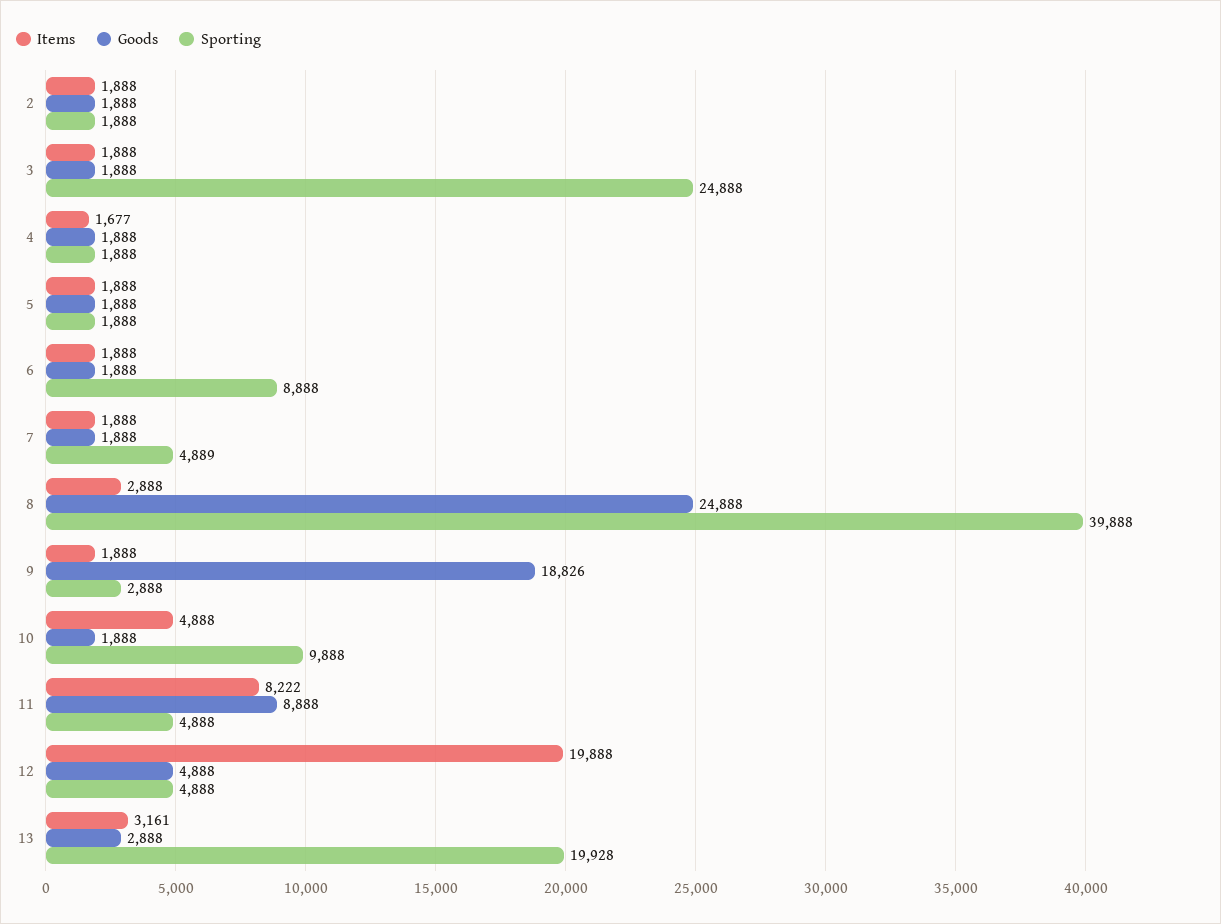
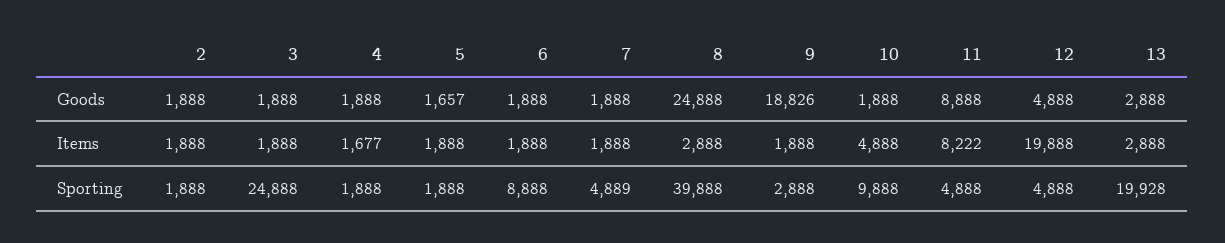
  {
    "Items": {
      "2": 1888,
      "3": 1888,
      "4": 1677,
      "5": 1888,
      "6": 1888,
      "7": 1888,
      "8": 2888,
      "9": 1888,
      "10": 4888,
      "11": 8222,
      "12": 19888,
-     "13": 3161
+     "13": 2888
    },
    "Goods": {
      "2": 1888,
      "3": 1888,
      "4": 1888,
-     "5": 1888,
+     "5": 1657,
      "6": 1888,
      "7": 1888,
      "8": 24888,
      "9": 18826,
      "10": 1888,
      "11": 8888,
      "12": 4888,
      "13": 2888
    },
    "Sporting": {
      "2": 1888,
      "3": 24888,
      "4": 1888,
      "5": 1888,
      "6": 8888,
      "7": 4889,
      "8": 39888,
      "9": 2888,
      "10": 9888,
      "11": 4888,
      "12": 4888,
      "13": 19928
    }
  }

